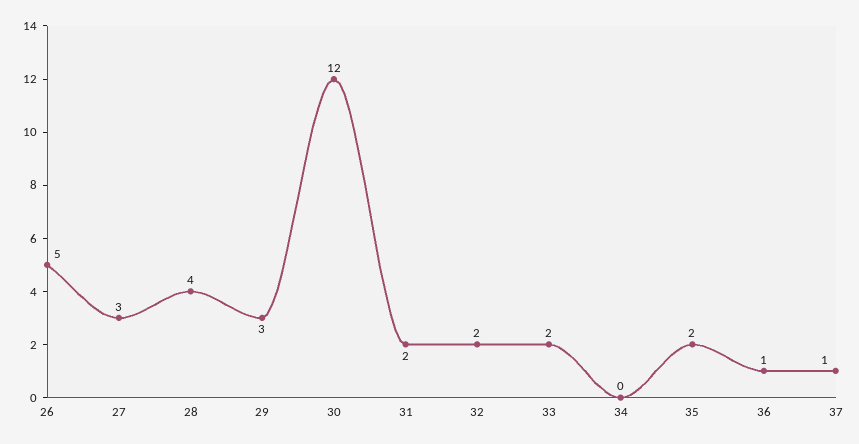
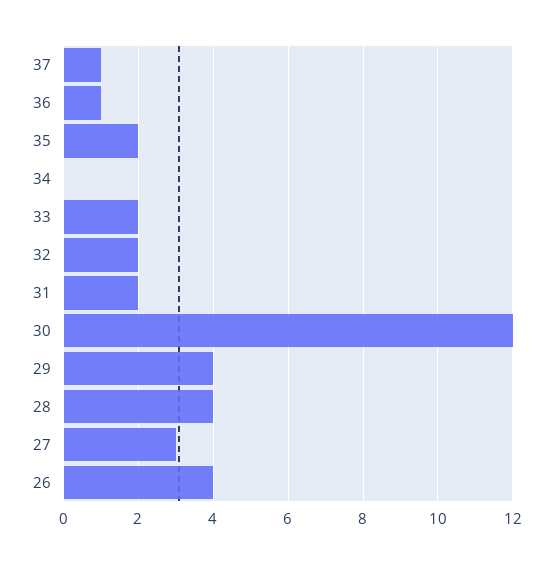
  {
-   "26": 5,
+   "26": 4,
    "27": 3,
    "28": 4,
-   "29": 3,
+   "29": 4,
    "30": 12,
    "31": 2,
    "32": 2,
    "33": 2,
    "34": 0,
    "35": 2,
    "36": 1,
    "37": 1
  }

